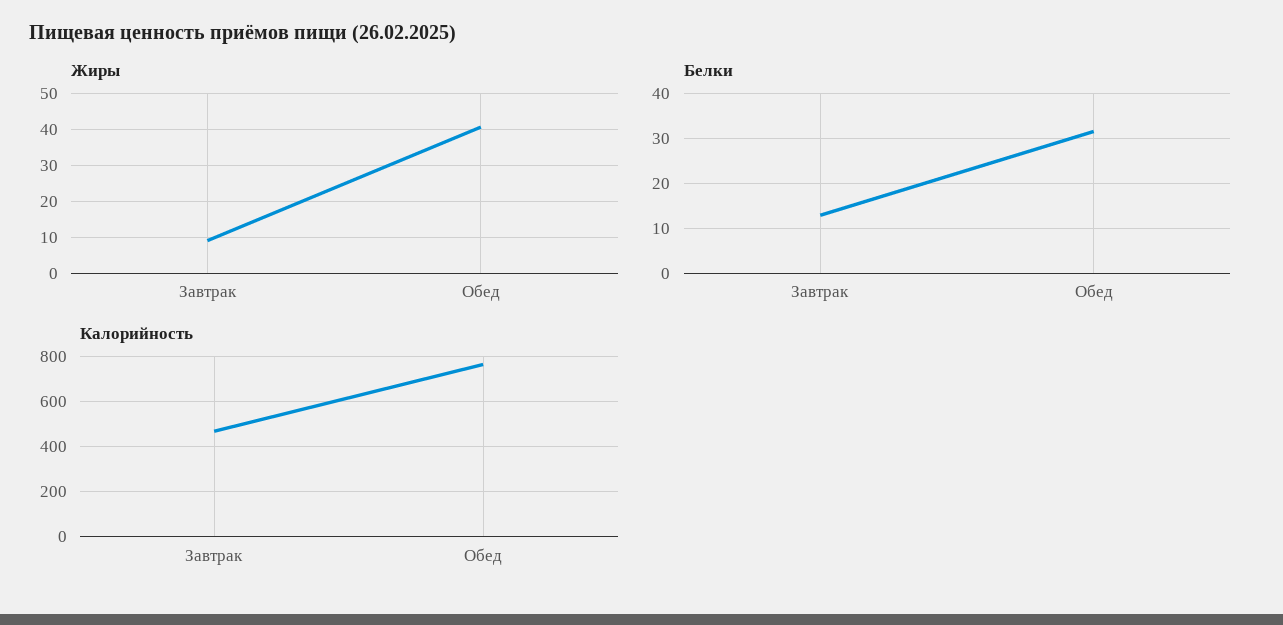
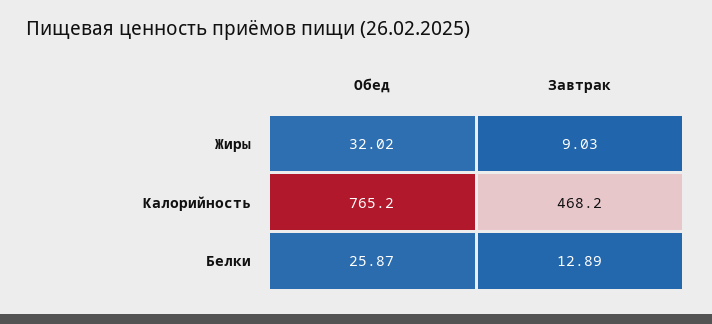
  {
    "Жиры": {
      "Завтрак": 9.03,
-     "Обед": 40
+     "Обед": 32.02
    },
    "Белки": {
      "Завтрак": 12.89,
-     "Обед": 32
+     "Обед": 25.87
    },
    "Калорийность": {
      "Завтрак": 468.2,
      "Обед": 765.2
    }
  }

